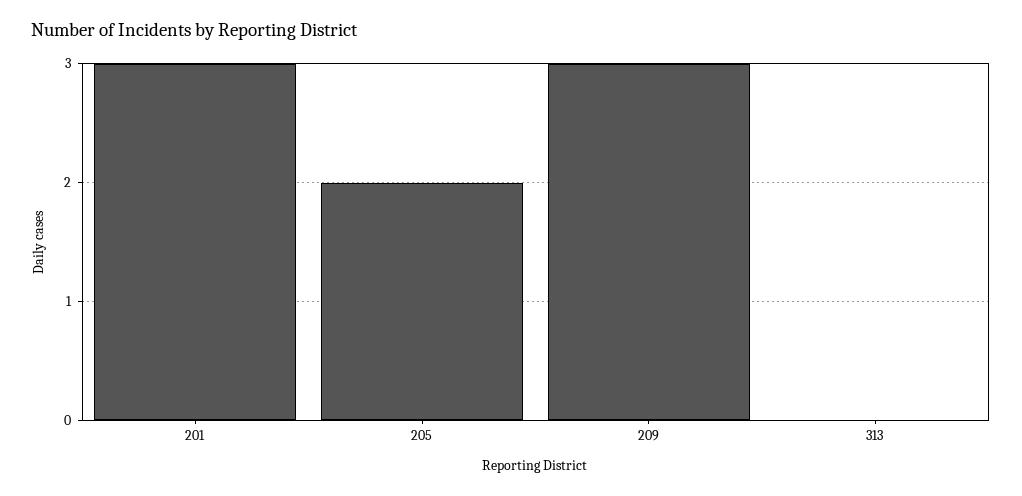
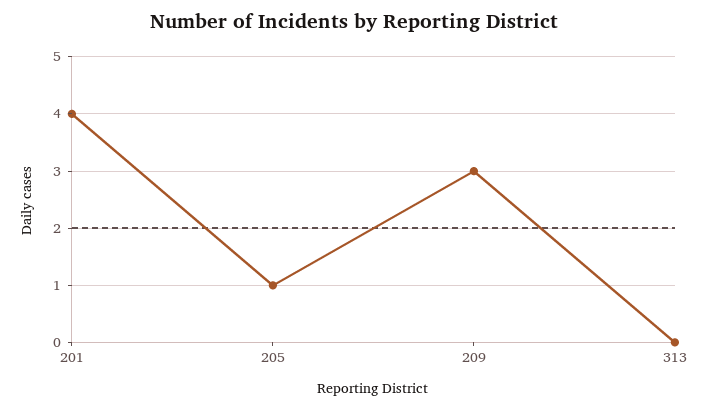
  {
-   "201": 3,
+   "201": 4,
-   "205": 2,
+   "205": 1,
    "209": 3,
    "313": 0
  }

